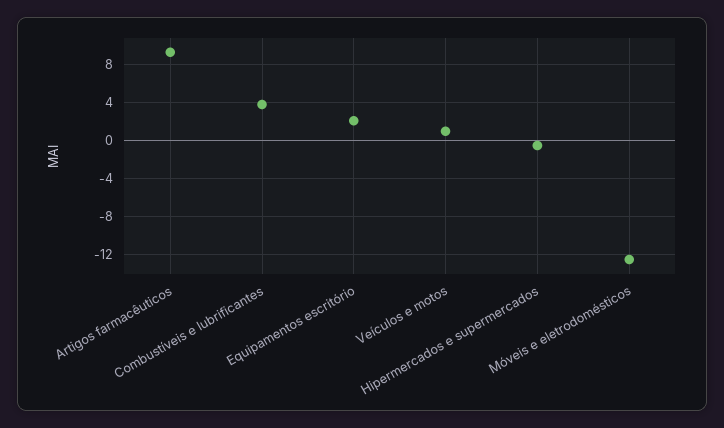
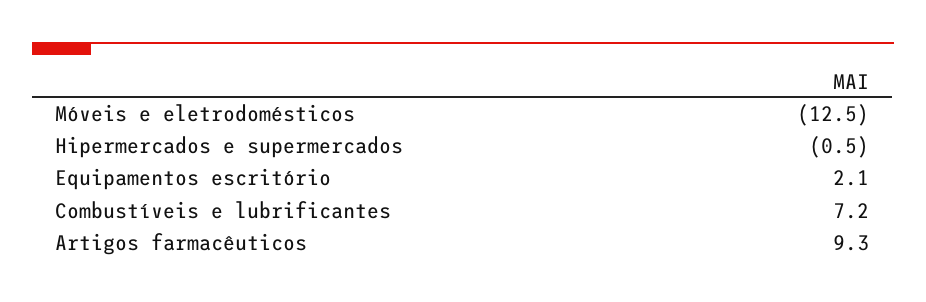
  {
    "Artigos farmacêuticos": 9.3,
-   "Combustíveis e lubrificantes": 4,
+   "Combustíveis e lubrificantes": 7.2,
    "Equipamentos escritório": 2.1,
-   "Veículos e motos": 1,
    "Hipermercados e supermercados": -0.5,
    "Móveis e eletrodomésticos": -12.5
  }

